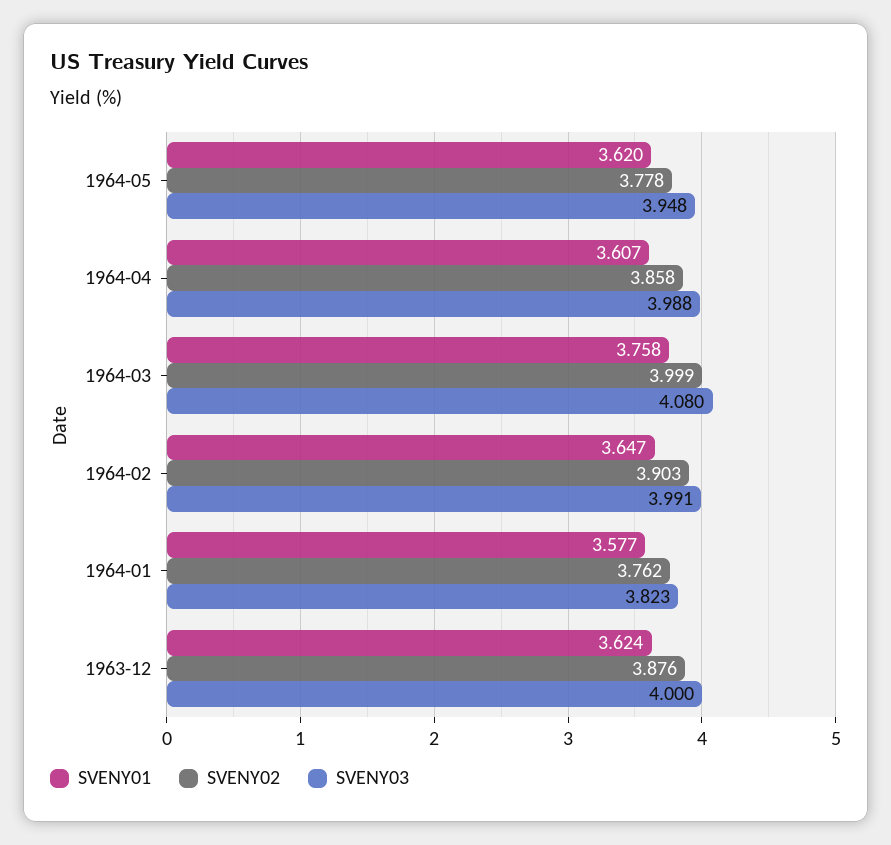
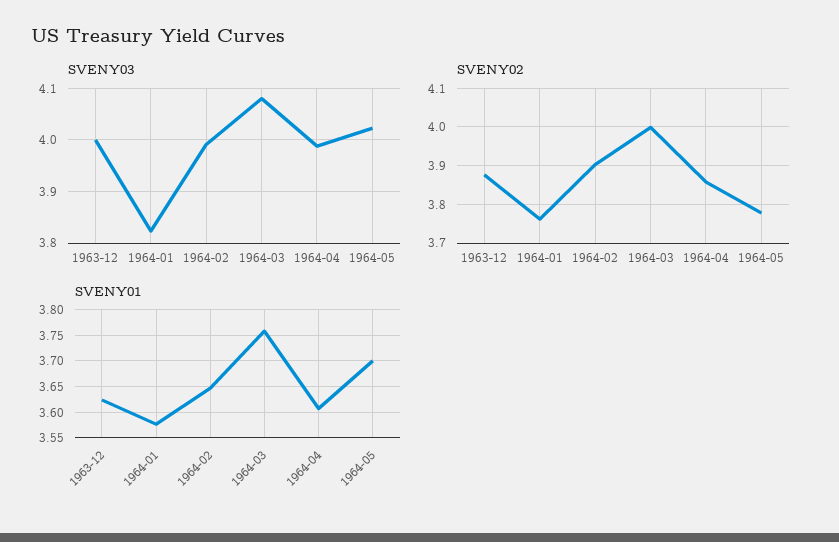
  {
    "SVENY01": {
-     "1964-05": 3.62,
+     "1964-05": 3.7,
      "1964-04": 3.607,
      "1964-03": 3.758,
      "1964-02": 3.647,
      "1964-01": 3.577,
      "1963-12": 3.624
    },
    "SVENY02": {
      "1964-05": 3.778,
      "1964-04": 3.858,
      "1964-03": 3.999,
      "1964-02": 3.903,
      "1964-01": 3.762,
      "1963-12": 3.876
    },
    "SVENY03": {
-     "1964-05": 3.948,
+     "1964-05": 4.02,
      "1964-04": 3.988,
      "1964-03": 4.08,
      "1964-02": 3.991,
      "1964-01": 3.823,
      "1963-12": 4
    }
  }

